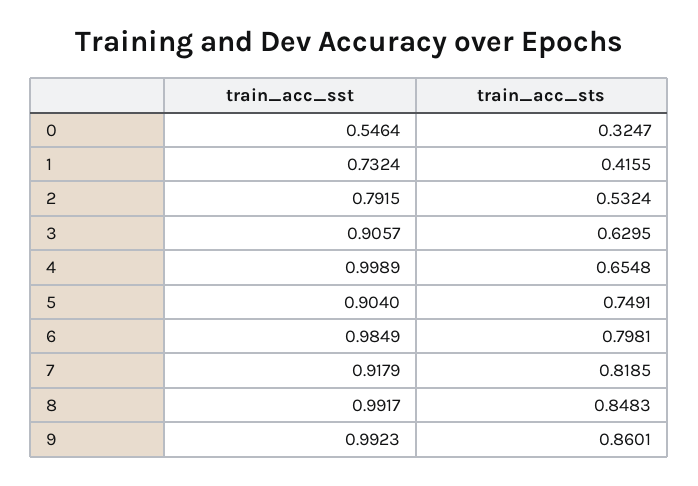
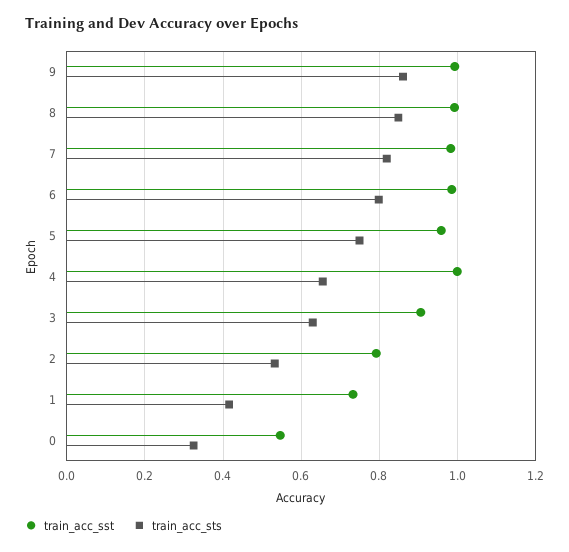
  {
    "train_acc_sst": {
      "0": 0.5464,
      "1": 0.7324,
      "2": 0.7915,
      "3": 0.9057,
      "4": 0.9989,
-     "5": 0.904,
+     "5": 0.96,
      "6": 0.9849,
-     "7": 0.9179,
+     "7": 0.98,
      "8": 0.9917,
      "9": 0.9923
    },
    "train_acc_sts": {
      "0": 0.3247,
      "1": 0.4155,
      "2": 0.5324,
      "3": 0.6295,
      "4": 0.6548,
      "5": 0.7491,
      "6": 0.7981,
      "7": 0.8185,
      "8": 0.8483,
      "9": 0.8601
    }
  }

